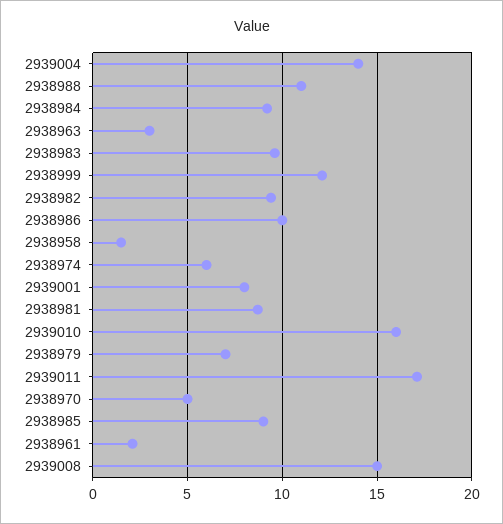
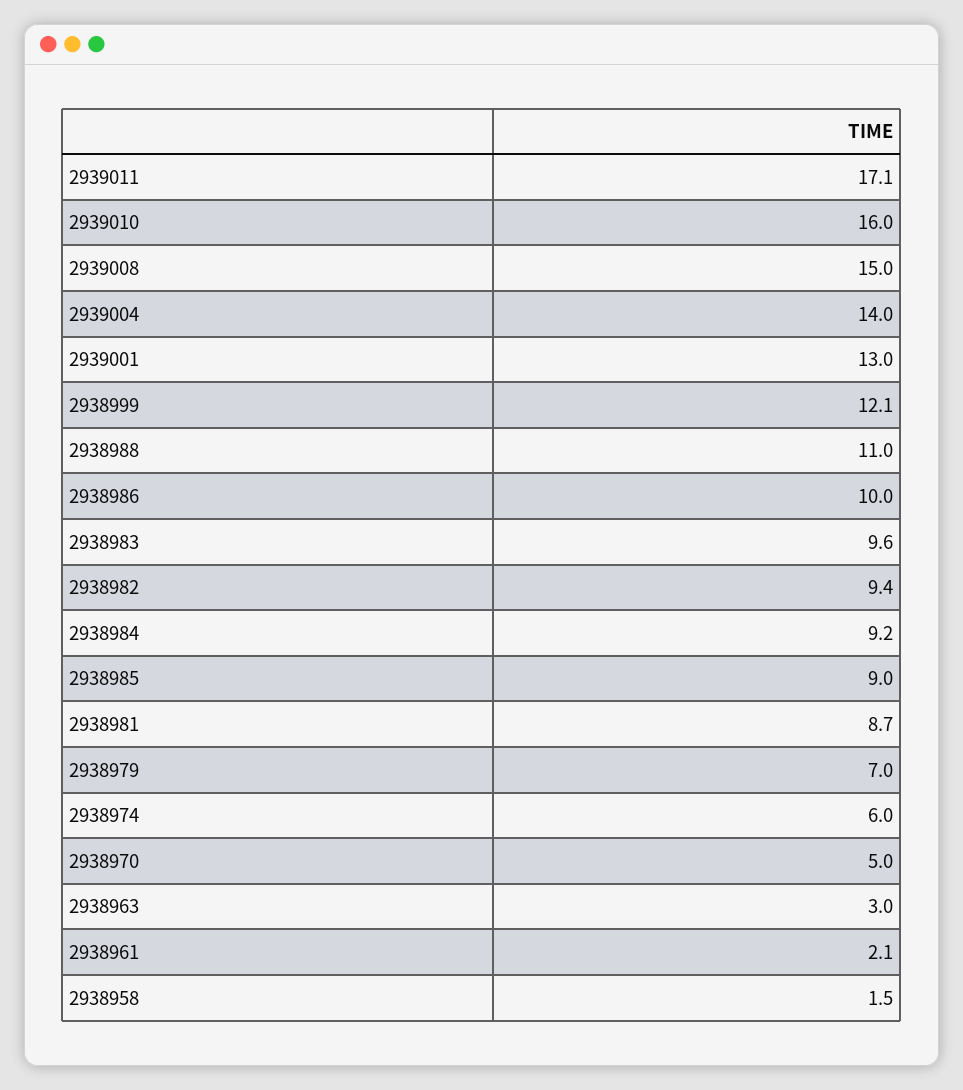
  {
    "2939004": 14,
    "2938988": 11,
    "2938984": 9.2,
    "2938963": 3,
    "2938983": 9.6,
    "2938999": 12.1,
    "2938982": 9.4,
    "2938986": 10,
    "2938958": 1.5,
    "2938974": 6,
-   "2939001": 8,
+   "2939001": 13,
    "2938981": 8.7,
    "2939010": 16,
    "2938979": 7,
    "2939011": 17.1,
    "2938970": 5,
    "2938985": 9,
    "2938961": 2.1,
    "2939008": 15
  }

